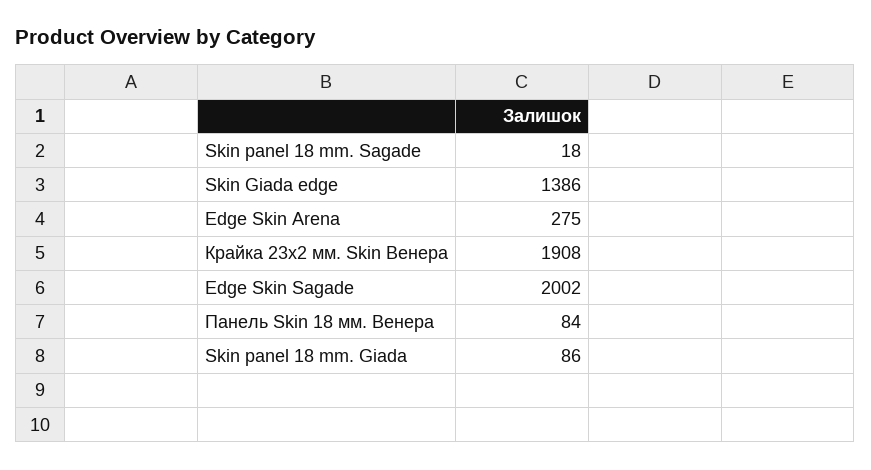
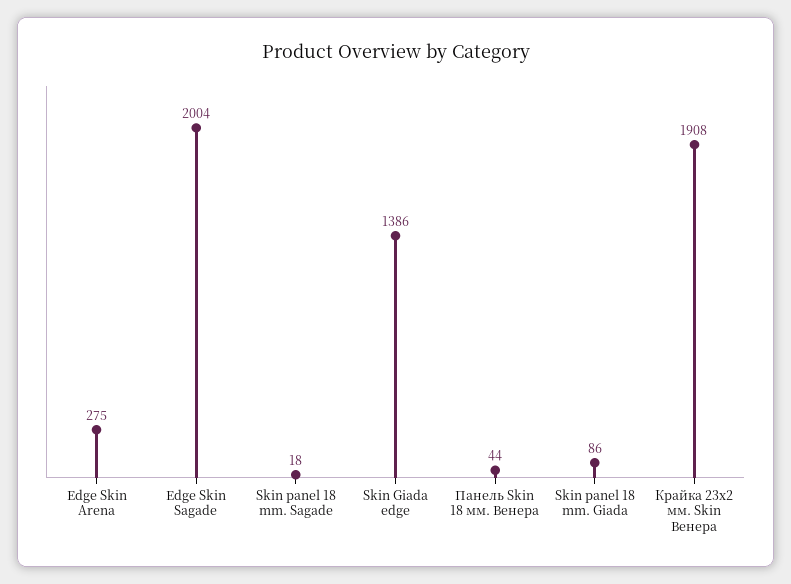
  {
    "Skin panel 18 mm. Sagade": 18,
    "Skin Giada edge": 1386,
    "Edge Skin Arena": 275,
    "Крайка 23x2 мм. Skin Венера": 1908,
-   "Edge Skin Sagade": 2002,
+   "Edge Skin Sagade": 2004,
-   "Панель Skin 18 мм. Венера": 84,
+   "Панель Skin 18 мм. Венера": 44,
    "Skin panel 18 mm. Giada": 86
  }

